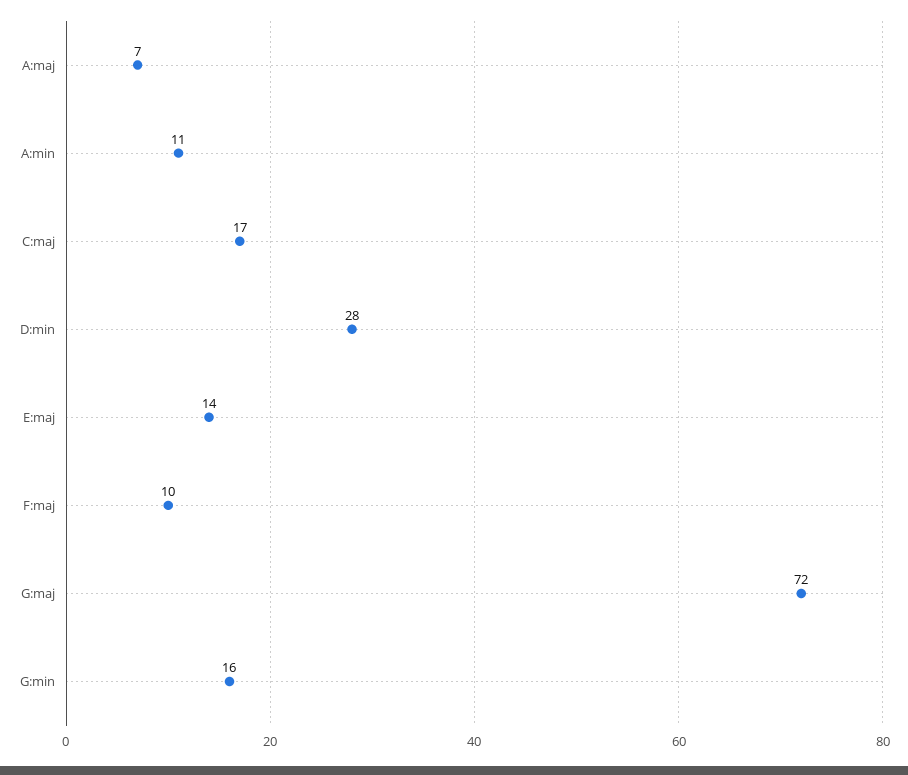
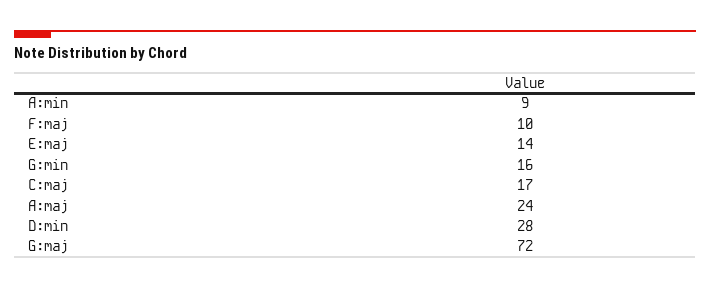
  {
-   "A:maj": 7,
+   "A:maj": 24,
-   "A:min": 11,
+   "A:min": 9,
    "C:maj": 17,
    "D:min": 28,
    "E:maj": 14,
    "F:maj": 10,
    "G:maj": 72,
    "G:min": 16
  }

